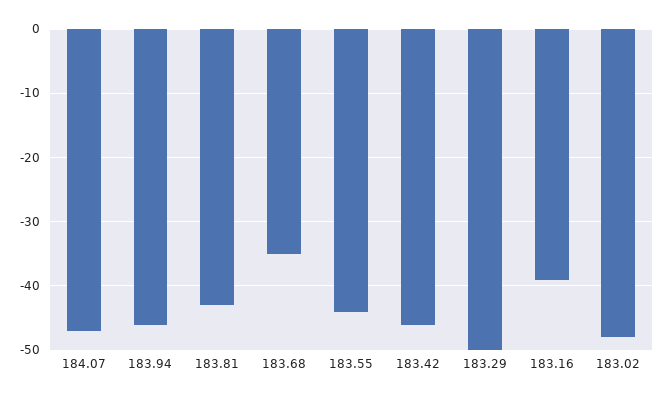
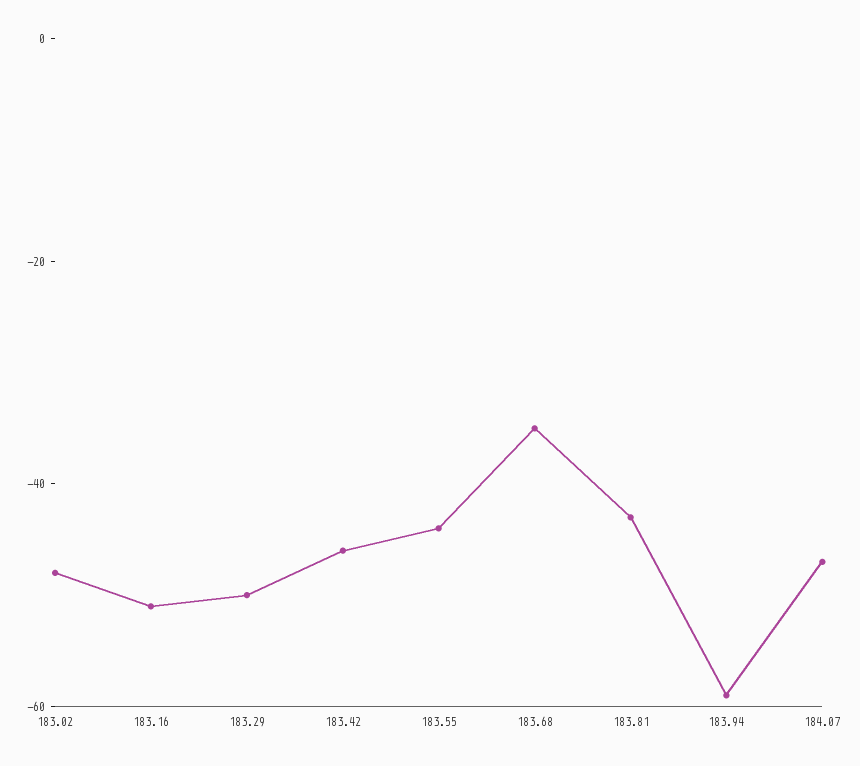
  {
    "184.07": -47,
-   "183.94": -46,
+   "183.94": -60,
    "183.81": -43,
    "183.68": -35,
    "183.55": -44,
    "183.42": -46,
    "183.29": -50,
-   "183.16": -39,
+   "183.16": -50,
    "183.02": -48
  }

